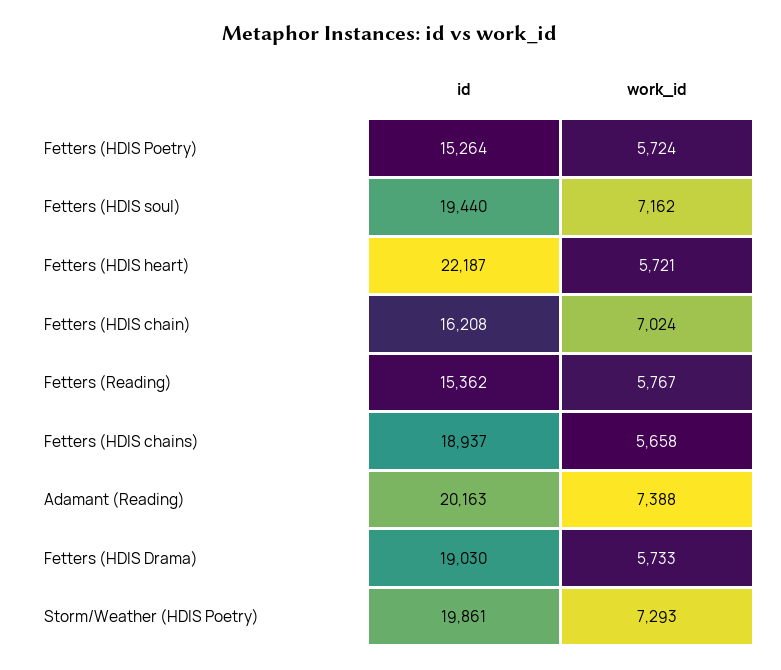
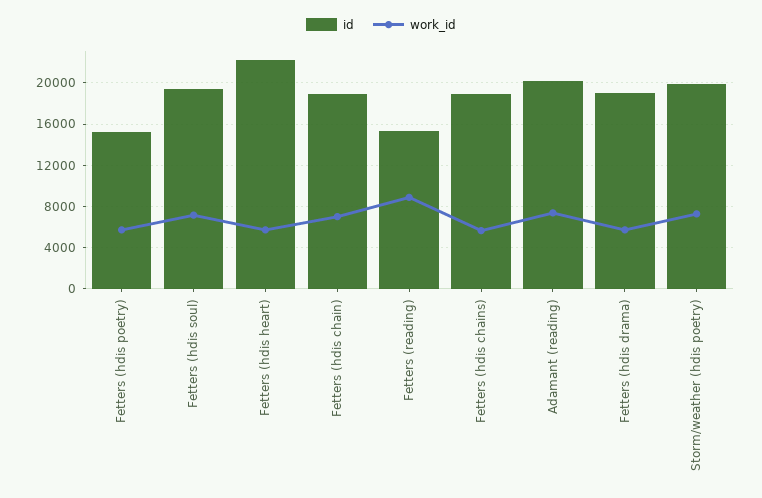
  {
    "id": {
      "Fetters (HDIS Poetry)": 15264,
      "Fetters (HDIS soul)": 19440,
      "Fetters (HDIS heart)": 22187,
-     "Fetters (HDIS chain)": 16208,
+     "Fetters (HDIS chain)": 19000,
      "Fetters (Reading)": 15362,
      "Fetters (HDIS chains)": 18937,
      "Adamant (Reading)": 20163,
      "Fetters (HDIS Drama)": 19030,
      "Storm/Weather (HDIS Poetry)": 19861
    },
    "work_id": {
      "Fetters (HDIS Poetry)": 5724,
      "Fetters (HDIS soul)": 7162,
      "Fetters (HDIS heart)": 5721,
      "Fetters (HDIS chain)": 7024,
-     "Fetters (Reading)": 5767,
+     "Fetters (Reading)": 9000,
      "Fetters (HDIS chains)": 5658,
      "Adamant (Reading)": 7388,
      "Fetters (HDIS Drama)": 5733,
      "Storm/Weather (HDIS Poetry)": 7293
    }
  }

